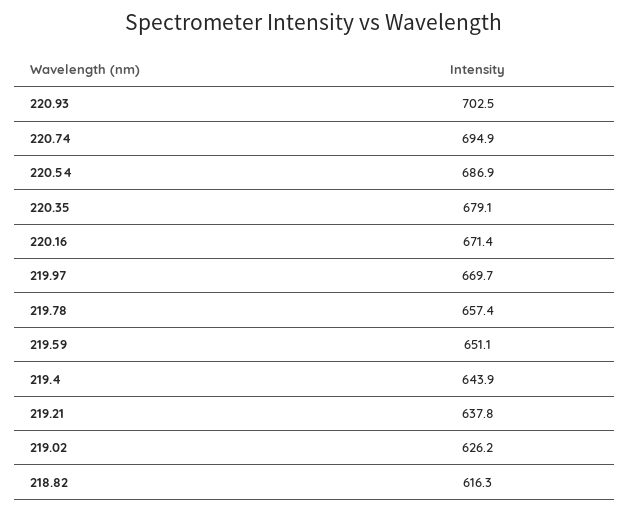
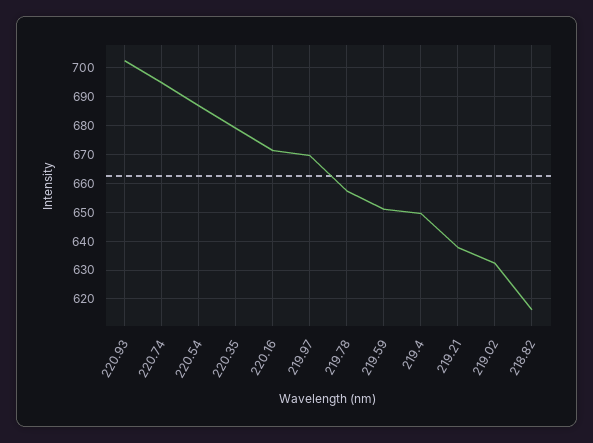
  {
    "220.93": 702.5,
    "220.74": 694.9,
    "220.54": 686.9,
    "220.35": 679.1,
    "220.16": 671.4,
    "219.97": 669.7,
    "219.78": 657.4,
    "219.59": 651.1,
-   "219.4": 643.9,
+   "219.4": 650,
    "219.21": 637.8,
-   "219.02": 626.2,
+   "219.02": 632.5,
    "218.82": 616.3
  }

